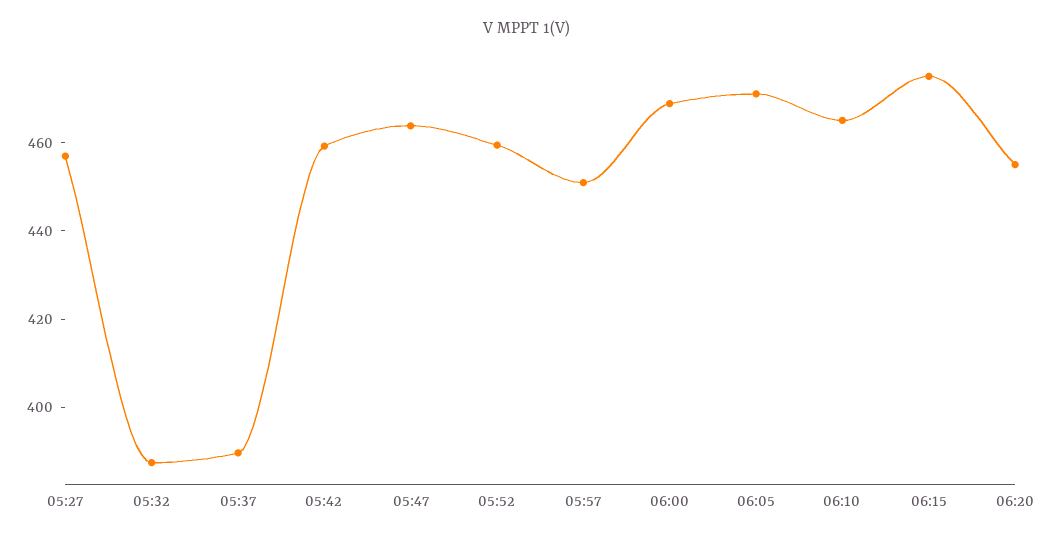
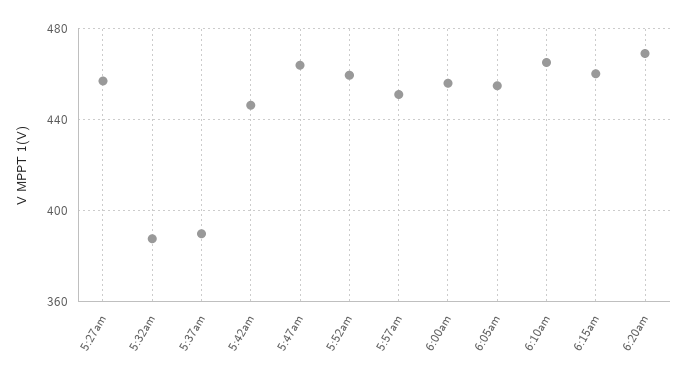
  {
    "05:27": 455,
    "05:32": 390,
    "05:37": 390,
-   "05:42": 460,
+   "05:42": 445,
    "05:47": 465,
    "05:52": 460,
    "05:57": 450,
-   "06:00": 470,
+   "06:00": 455,
-   "06:05": 470,
+   "06:05": 455,
    "06:10": 465,
-   "06:15": 475,
+   "06:15": 460,
-   "06:20": 455
+   "06:20": 470
  }

